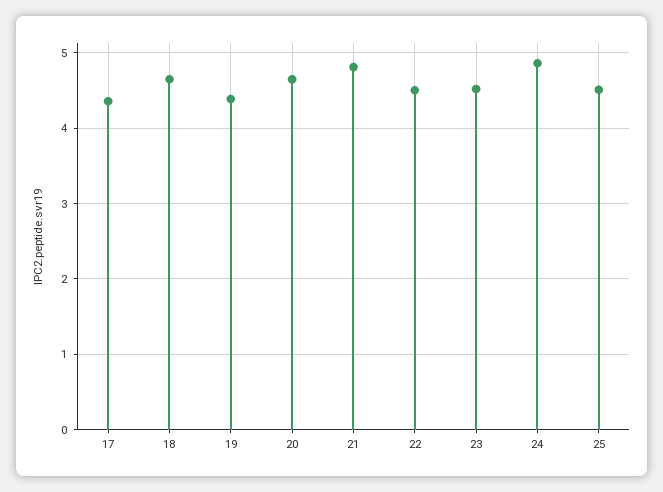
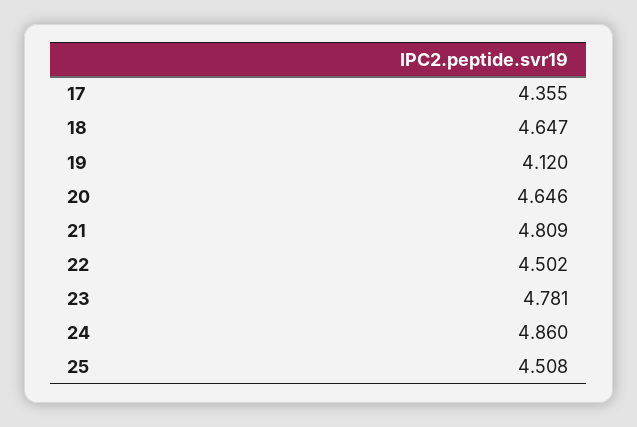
  {
    "17": 4.355,
    "18": 4.647,
-   "19": 4.4,
+   "19": 4.12,
    "20": 4.646,
    "21": 4.809,
    "22": 4.502,
-   "23": 4.5,
+   "23": 4.781,
    "24": 4.86,
    "25": 4.508
  }

